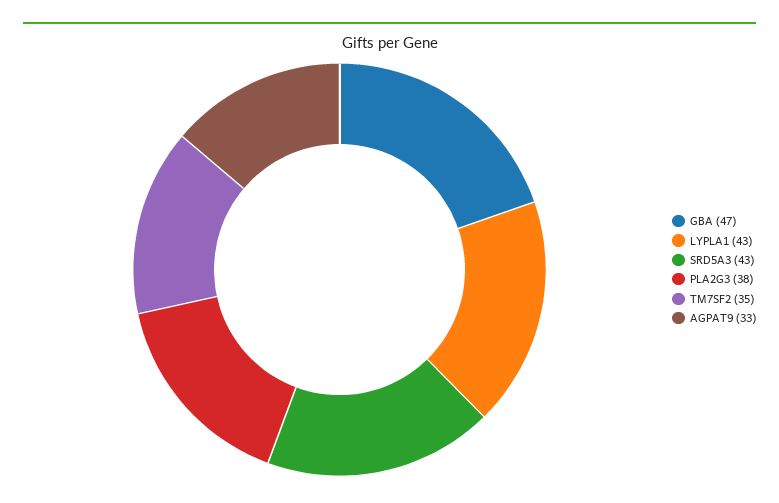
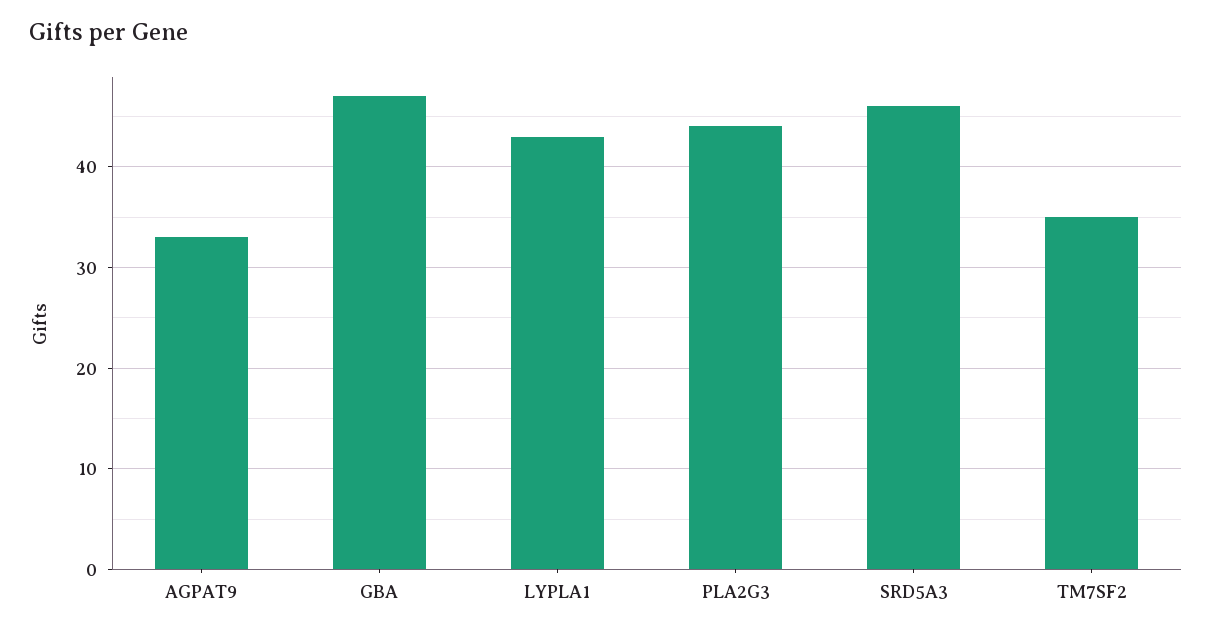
  {
    "GBA": 47,
    "LYPLA1": 43,
-   "SRD5A3": 43,
+   "SRD5A3": 46,
-   "PLA2G3": 38,
+   "PLA2G3": 44,
    "TM7SF2": 35,
    "AGPAT9": 33
  }

